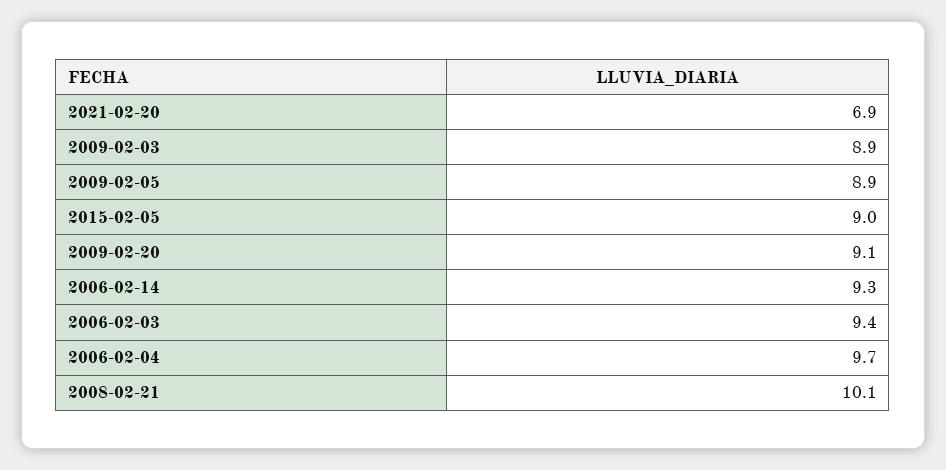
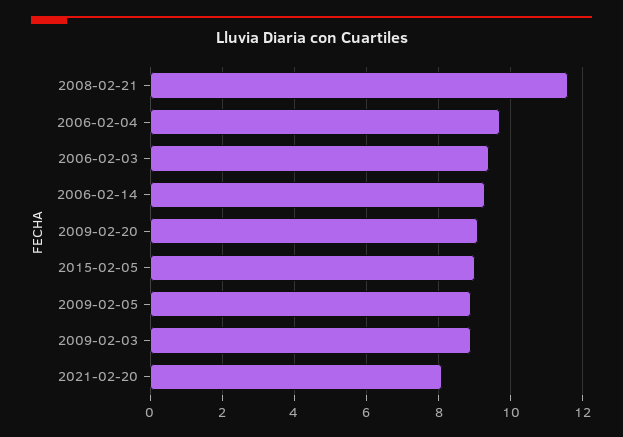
  {
-   "2021-02-20": 6.9,
+   "2021-02-20": 8,
    "2009-02-03": 8.9,
    "2009-02-05": 8.9,
    "2015-02-05": 9,
    "2009-02-20": 9.1,
    "2006-02-14": 9.3,
    "2006-02-03": 9.4,
    "2006-02-04": 9.7,
-   "2008-02-21": 10.1
+   "2008-02-21": 11.5
  }

